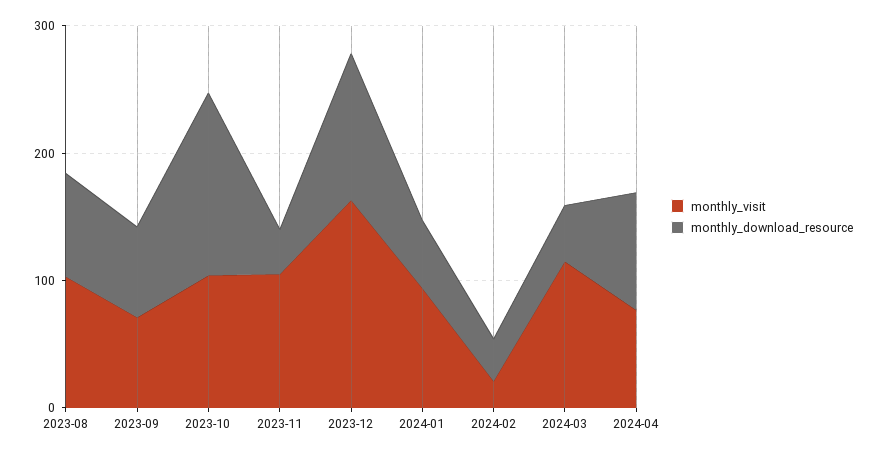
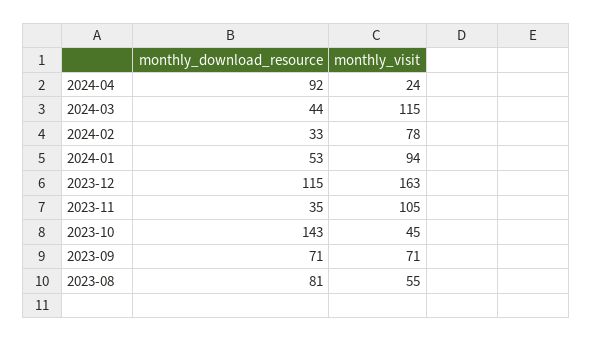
  {
    "monthly_visit": {
-     "2023-08": 100,
+     "2023-08": 55,
      "2023-09": 71,
-     "2023-10": 100,
+     "2023-10": 45,
      "2023-11": 105,
      "2023-12": 163,
      "2024-01": 94,
-     "2024-02": 20,
+     "2024-02": 78,
      "2024-03": 115,
-     "2024-04": 80
+     "2024-04": 24
    },
    "monthly_download_resource": {
      "2023-08": 81,
      "2023-09": 71,
      "2023-10": 143,
      "2023-11": 35,
      "2023-12": 115,
      "2024-01": 53,
      "2024-02": 33,
      "2024-03": 44,
      "2024-04": 92
    }
  }

